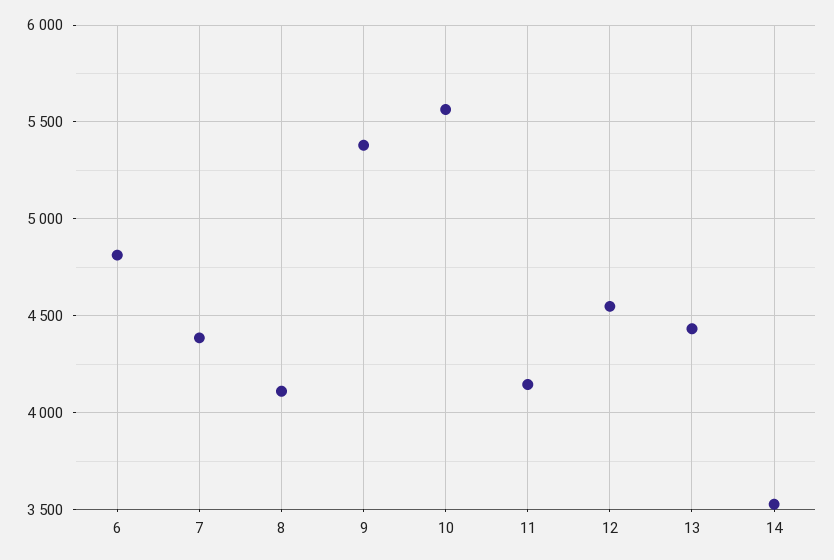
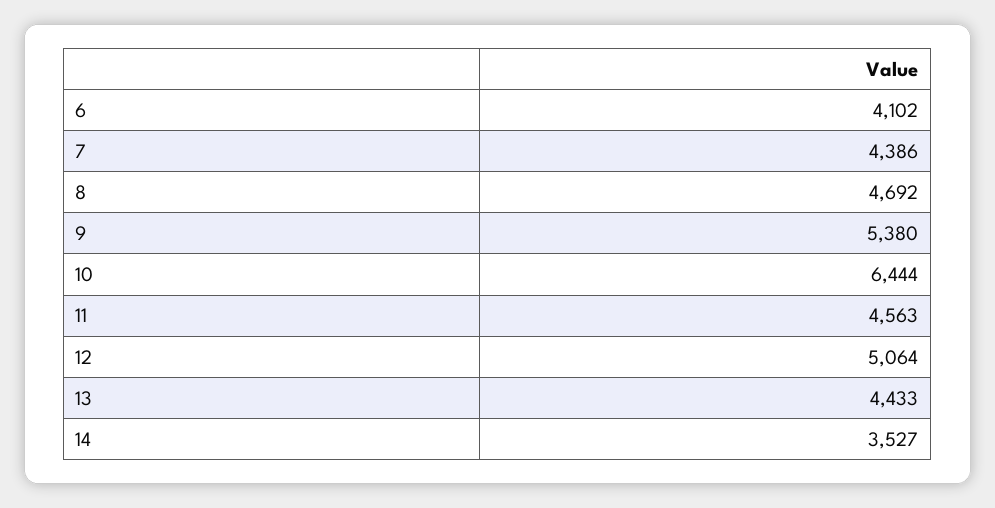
  {
-   "6": 4800,
+   "6": 4102,
    "7": 4386,
-   "8": 4100,
+   "8": 4692,
    "9": 5380,
-   "10": 5550,
+   "10": 6444,
-   "11": 4150,
+   "11": 4563,
-   "12": 4550,
+   "12": 5064,
    "13": 4433,
    "14": 3527
  }

